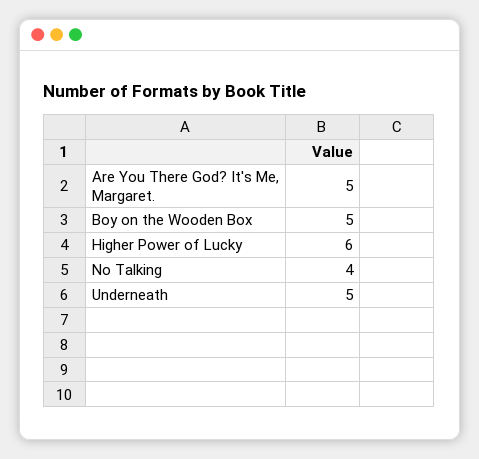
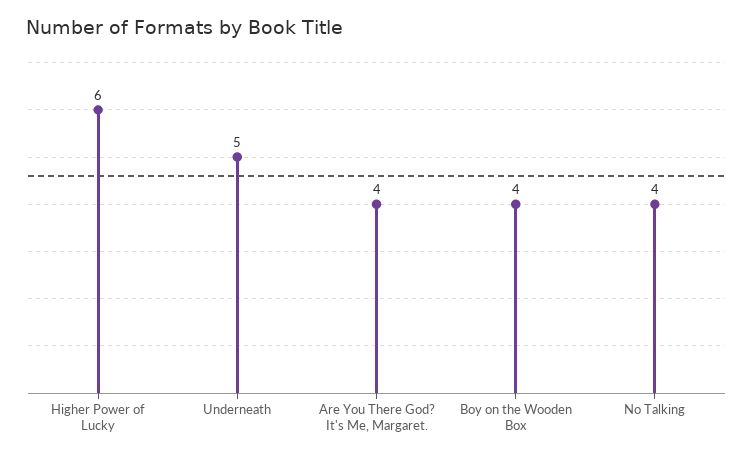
  {
-   "Are You There God? It's Me, Margaret.": 5,
+   "Are You There God? It's Me, Margaret.": 4,
-   "Boy on the Wooden Box": 5,
+   "Boy on the Wooden Box": 4,
    "Higher Power of Lucky": 6,
    "No Talking": 4,
    "Underneath": 5
  }

